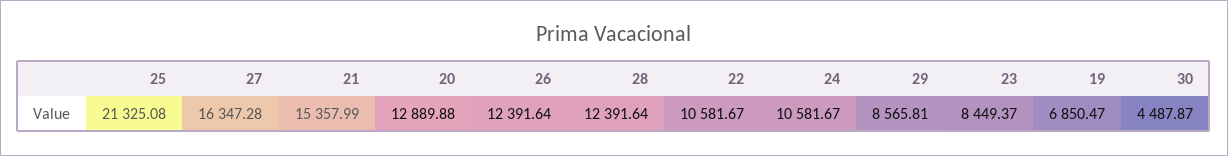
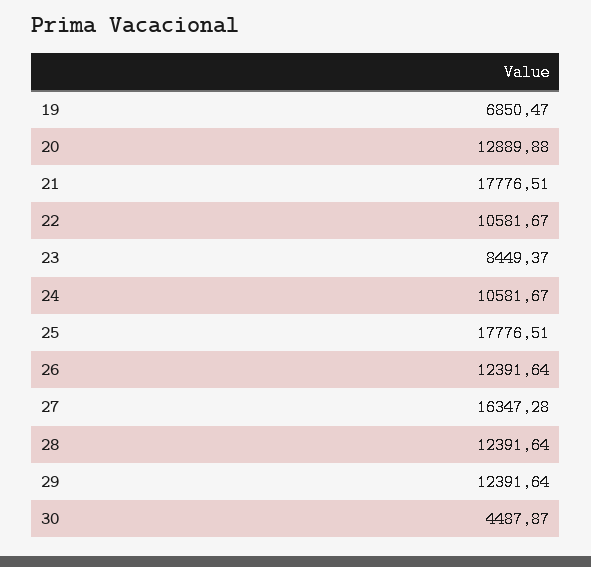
  {
-   "25": 21325.08,
+   "25": 17776.51,
    "27": 16347.28,
-   "21": 15357.99,
+   "21": 17776.51,
    "20": 12889.88,
    "26": 12391.64,
    "28": 12391.64,
    "22": 10581.67,
    "24": 10581.67,
-   "29": 8565.81,
+   "29": 12391.64,
    "23": 8449.37,
    "19": 6850.47,
    "30": 4487.87
  }

